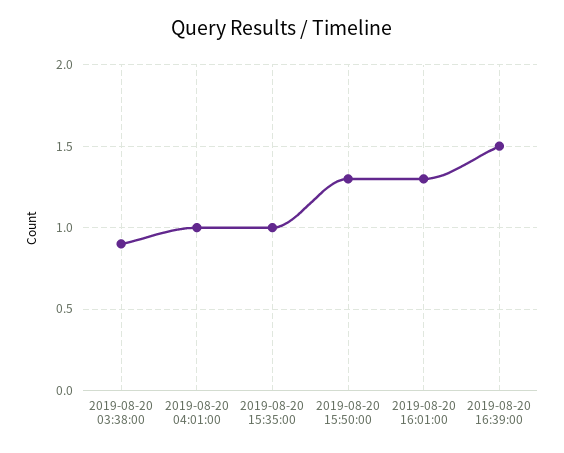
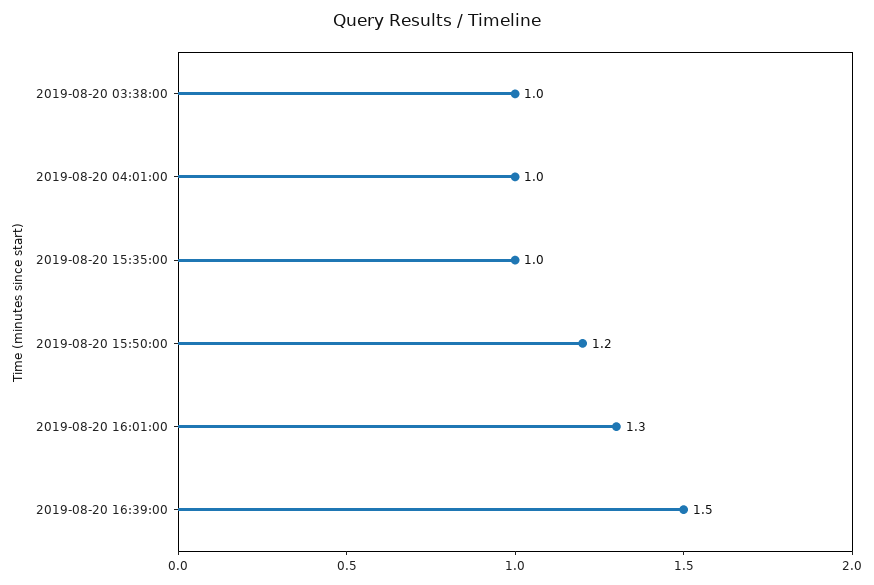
  {
-   "2019-08-20 03:38:00": 0.9,
+   "2019-08-20 03:38:00": 1,
    "2019-08-20 04:01:00": 1,
    "2019-08-20 15:35:00": 1,
-   "2019-08-20 15:50:00": 1.3,
+   "2019-08-20 15:50:00": 1.2,
    "2019-08-20 16:01:00": 1.3,
    "2019-08-20 16:39:00": 1.5
  }

